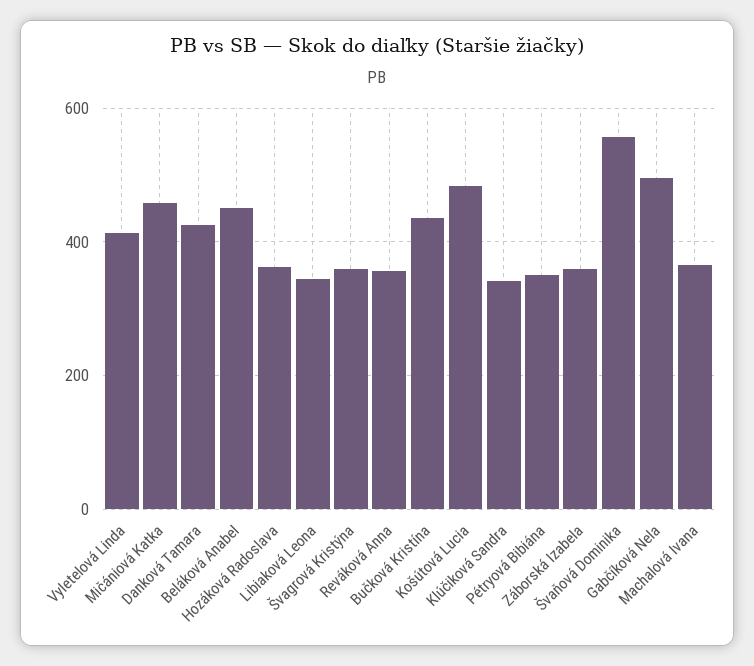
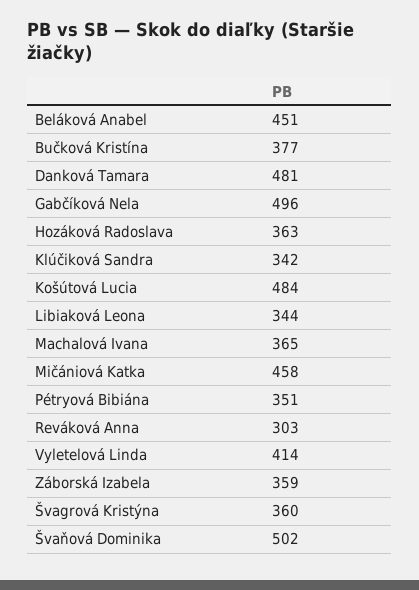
  {
    "Vyletelová Linda": 414,
    "Mičániová Katka": 458,
-   "Danková Tamara": 420,
+   "Danková Tamara": 481,
    "Beláková Anabel": 451,
    "Hozáková Radoslava": 363,
    "Libiaková Leona": 344,
    "Švagrová Kristýna": 360,
-   "Reváková Anna": 360,
+   "Reváková Anna": 303,
-   "Bučková Kristína": 440,
+   "Bučková Kristína": 377,
    "Košútová Lucia": 484,
    "Klúčiková Sandra": 342,
    "Pétryová Bibiána": 351,
    "Záborská Izabela": 359,
-   "Švaňová Dominika": 560,
+   "Švaňová Dominika": 502,
    "Gabčíková Nela": 496,
    "Machalová Ivana": 365
  }

